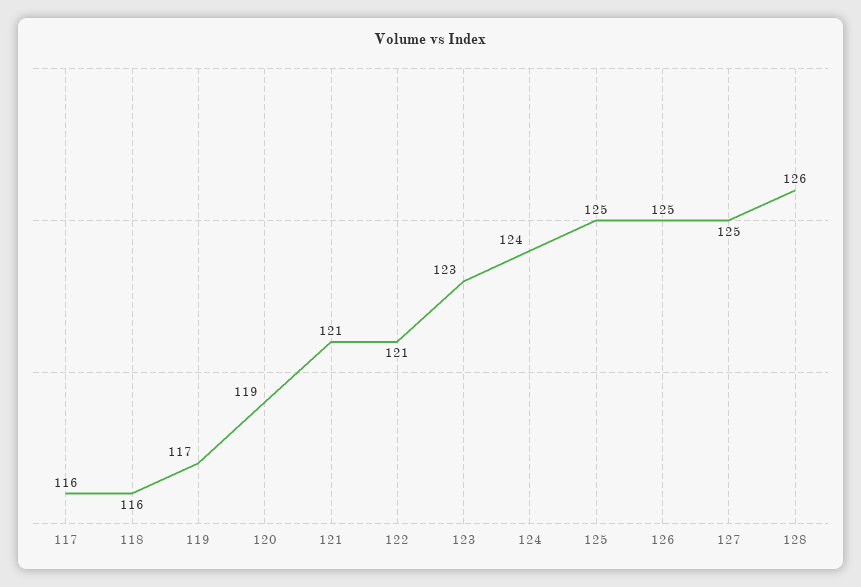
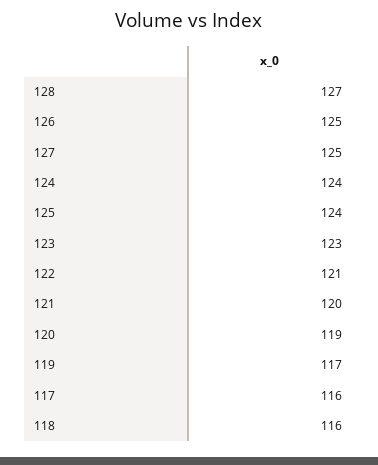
  {
    "117": 116,
    "118": 116,
    "119": 117,
    "120": 119,
-   "121": 121,
+   "121": 120,
    "122": 121,
    "123": 123,
    "124": 124,
-   "125": 125,
+   "125": 124,
    "126": 125,
    "127": 125,
-   "128": 126
+   "128": 127
  }

